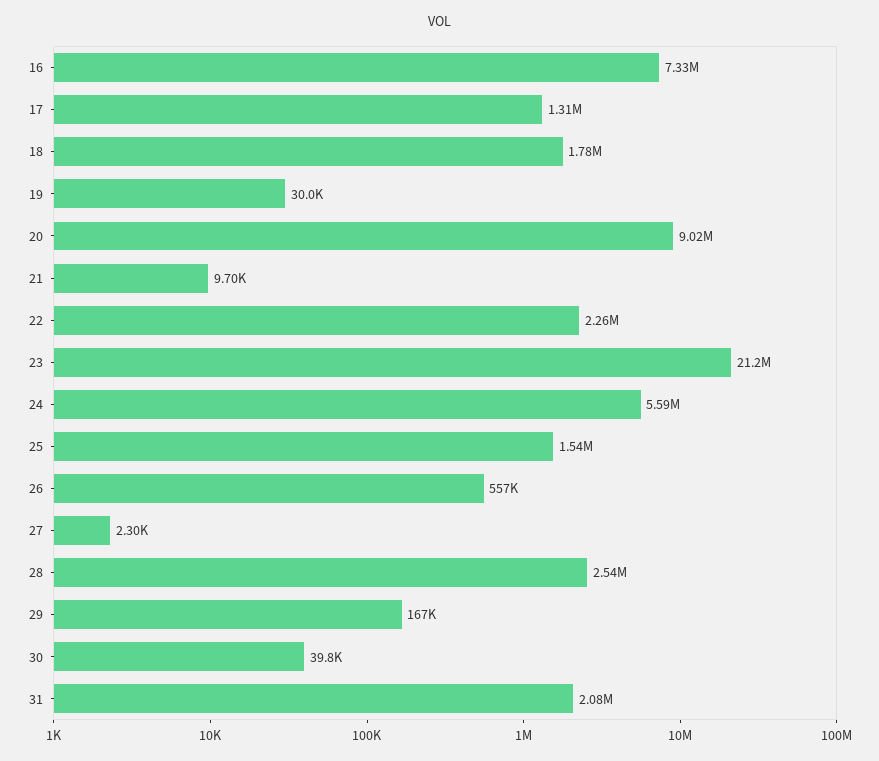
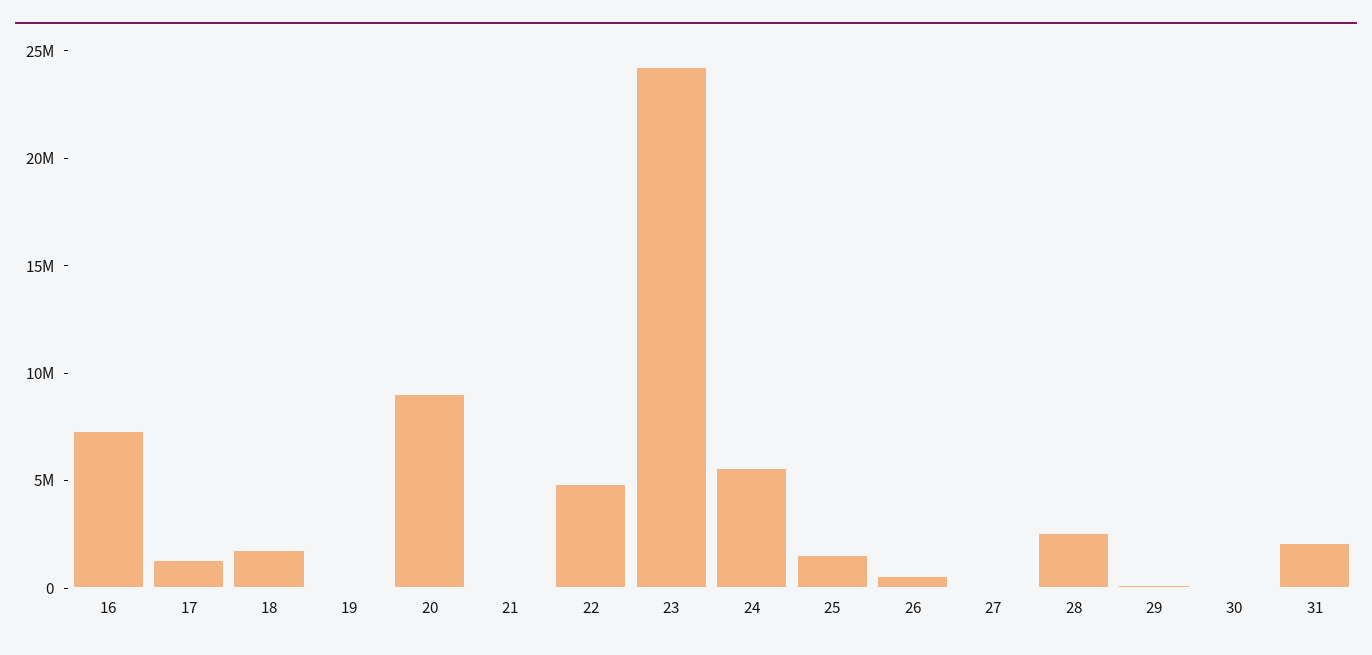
  {
    "16": 7330000,
    "17": 1310000,
    "18": 1780000,
    "19": 30000,
    "20": 9020000,
    "21": 9700,
-   "22": 2260000,
+   "22": 5000000,
-   "23": 21200000,
+   "23": 24000000,
    "24": 5590000,
    "25": 1540000,
    "26": 557000,
    "27": 2300,
    "28": 2540000,
    "29": 167000,
    "30": 39800,
    "31": 2080000
  }

